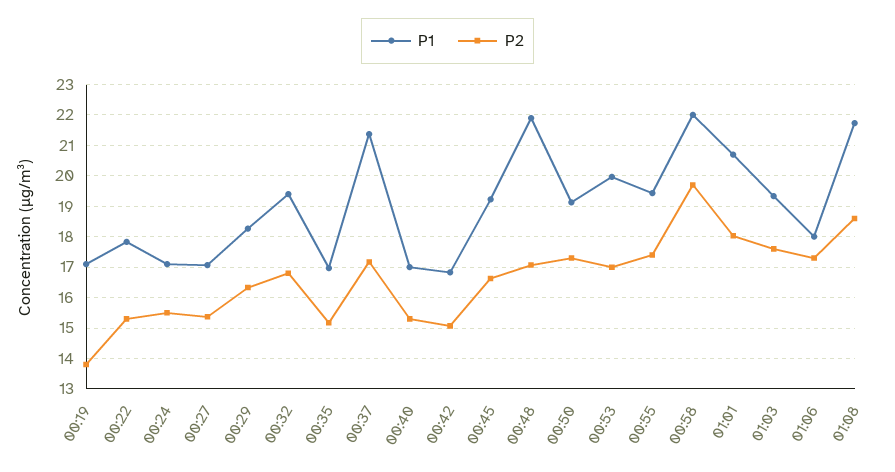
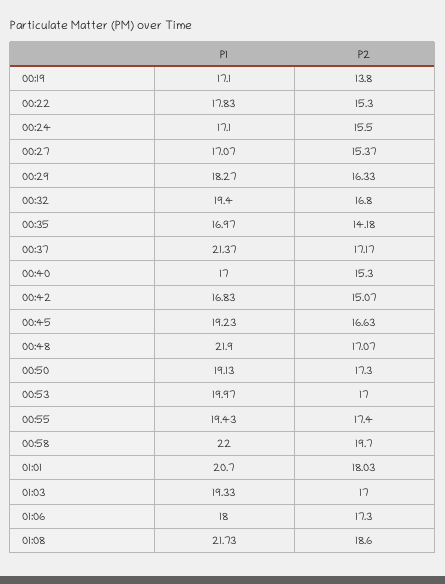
  {
    "P1": {
      "00:19": 17.1,
      "00:22": 17.83,
      "00:24": 17.1,
      "00:27": 17.07,
      "00:29": 18.27,
      "00:32": 19.4,
      "00:35": 16.97,
      "00:37": 21.37,
      "00:40": 17,
      "00:42": 16.83,
      "00:45": 19.23,
      "00:48": 21.9,
      "00:50": 19.13,
      "00:53": 19.97,
      "00:55": 19.43,
      "00:58": 22,
      "01:01": 20.7,
      "01:03": 19.33,
      "01:06": 18,
      "01:08": 21.73
    },
    "P2": {
      "00:19": 13.8,
      "00:22": 15.3,
      "00:24": 15.5,
      "00:27": 15.37,
      "00:29": 16.33,
      "00:32": 16.8,
-     "00:35": 15.2,
+     "00:35": 14.18,
      "00:37": 17.17,
      "00:40": 15.3,
      "00:42": 15.07,
      "00:45": 16.63,
      "00:48": 17.07,
      "00:50": 17.3,
      "00:53": 17,
      "00:55": 17.4,
      "00:58": 19.7,
      "01:01": 18.03,
-     "01:03": 17.6,
+     "01:03": 17,
      "01:06": 17.3,
      "01:08": 18.6
    }
  }

